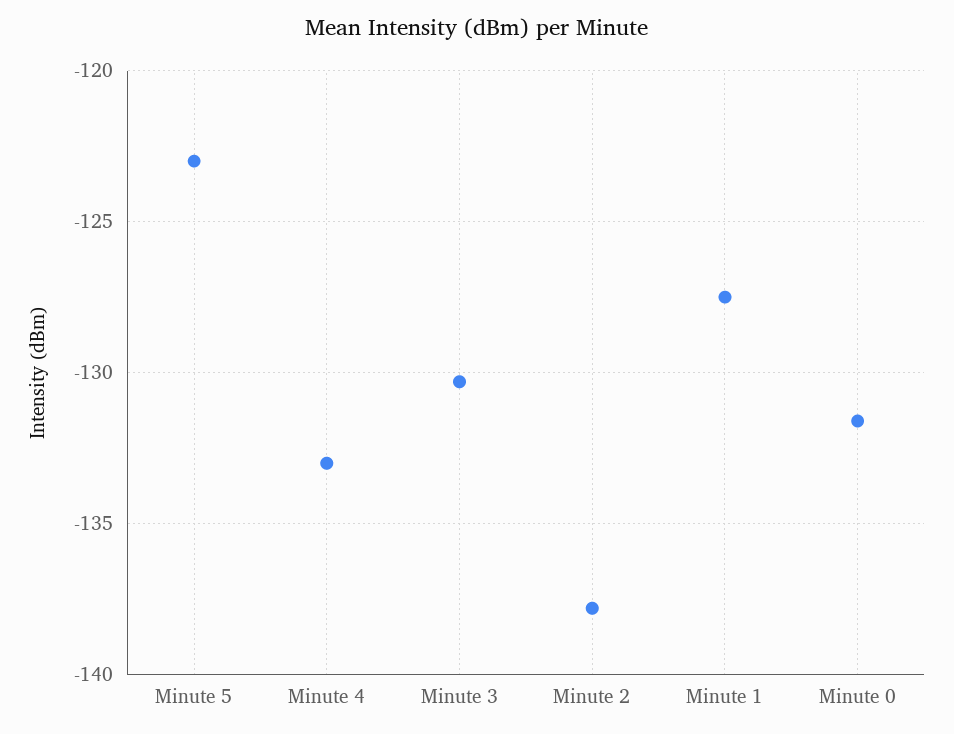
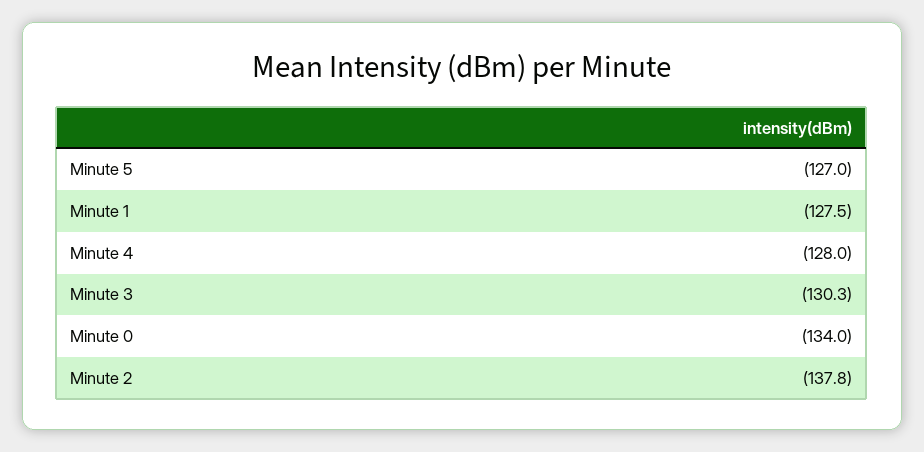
  {
-   "Minute 5": -123,
+   "Minute 5": -127,
-   "Minute 4": -133,
+   "Minute 4": -128,
    "Minute 3": -130.3,
    "Minute 2": -137.8,
    "Minute 1": -127.5,
-   "Minute 0": -131.5
+   "Minute 0": -134
  }

